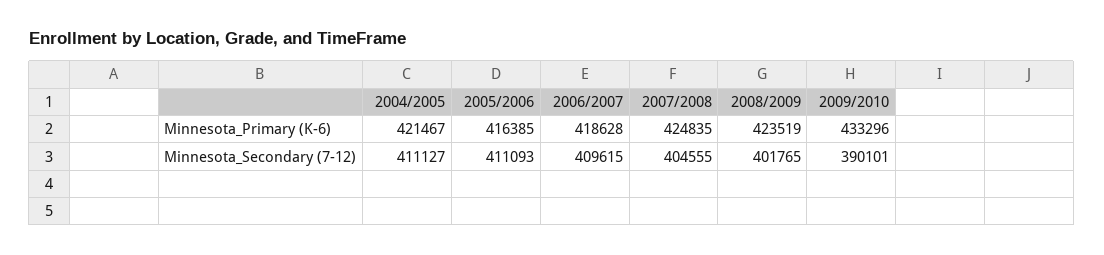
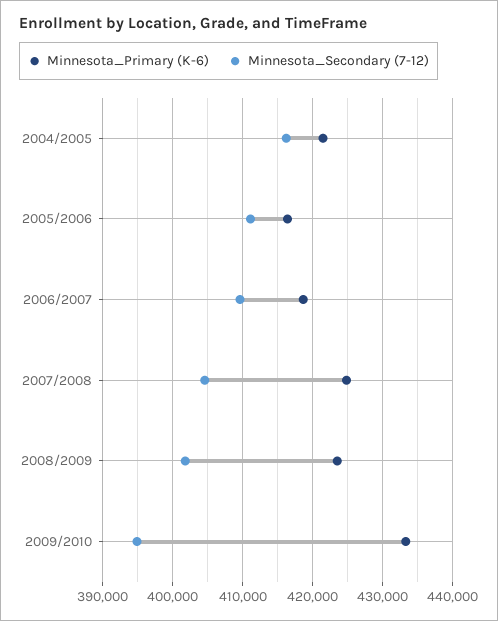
  {
    "Minnesota_Primary (K-6)": {
      "2004/2005": 421467,
      "2005/2006": 416385,
      "2006/2007": 418628,
      "2007/2008": 424835,
      "2008/2009": 423519,
      "2009/2010": 433296
    },
    "Minnesota_Secondary (7-12)": {
-     "2004/2005": 411127,
+     "2004/2005": 416000,
      "2005/2006": 411093,
      "2006/2007": 409615,
      "2007/2008": 404555,
      "2008/2009": 401765,
-     "2009/2010": 390101
+     "2009/2010": 395000
    }
  }

